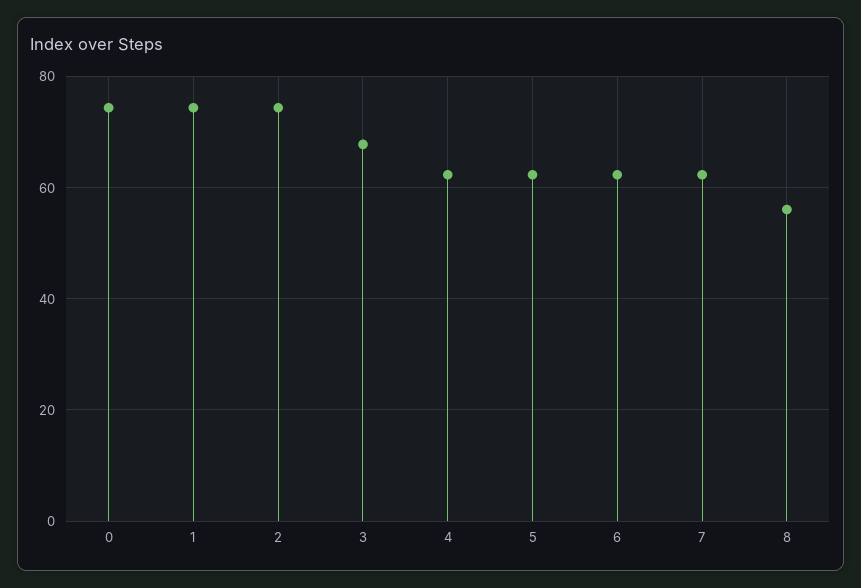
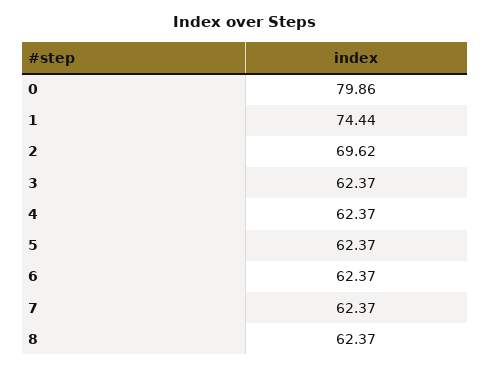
  {
-   "0": 74,
+   "0": 79.86,
    "1": 74.44,
-   "2": 74,
+   "2": 69.62,
-   "3": 68,
+   "3": 62.37,
    "4": 62.37,
    "5": 62.37,
    "6": 62.37,
    "7": 62.37,
-   "8": 56
+   "8": 62.37
  }

